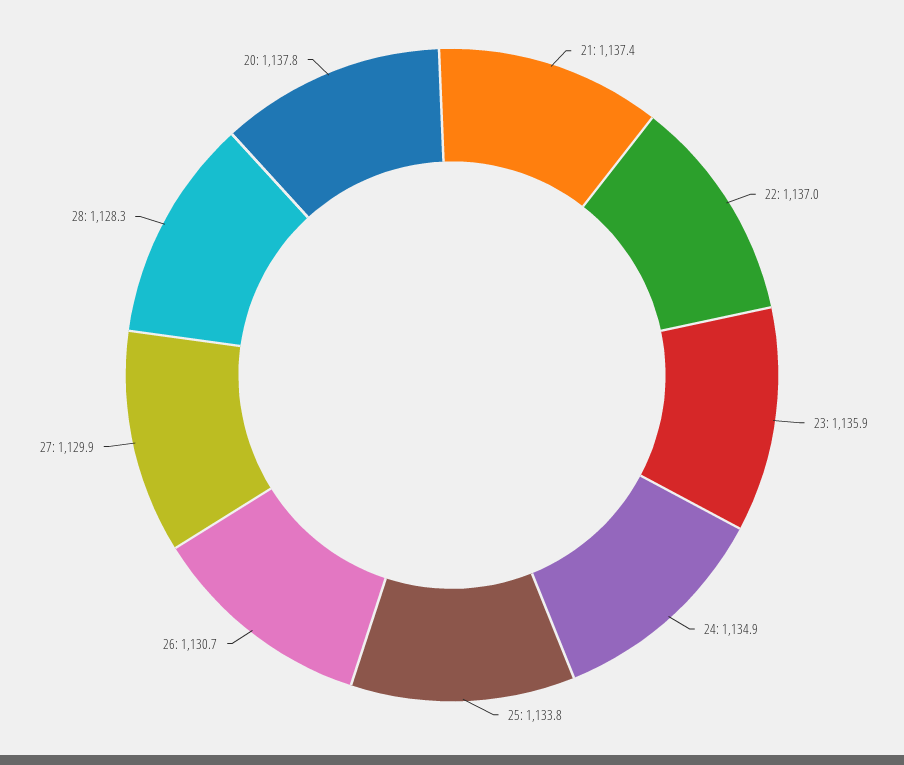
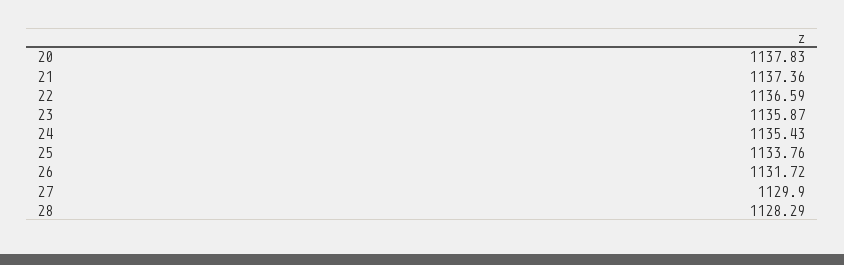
  {
    "21": 1137.36,
-   "22": 1137,
+   "22": 1136.59,
    "23": 1135.87,
-   "24": 1134.9,
+   "24": 1135.43,
    "25": 1133.76,
-   "26": 1130.7,
+   "26": 1131.72,
    "27": 1129.9,
    "28": 1128.29,
    "20": 1137.83
  }

